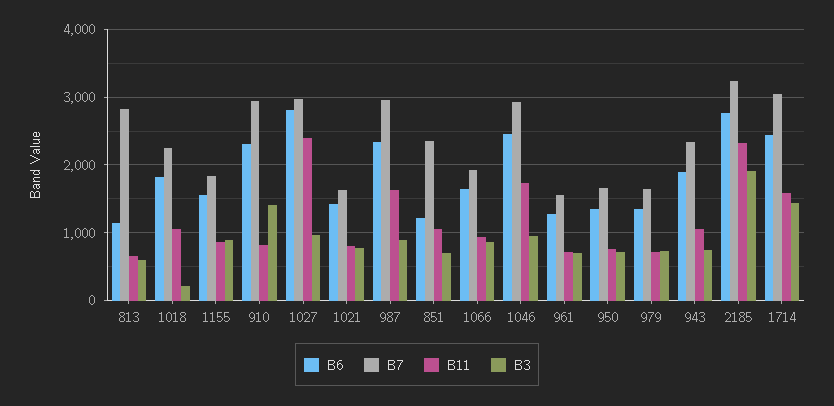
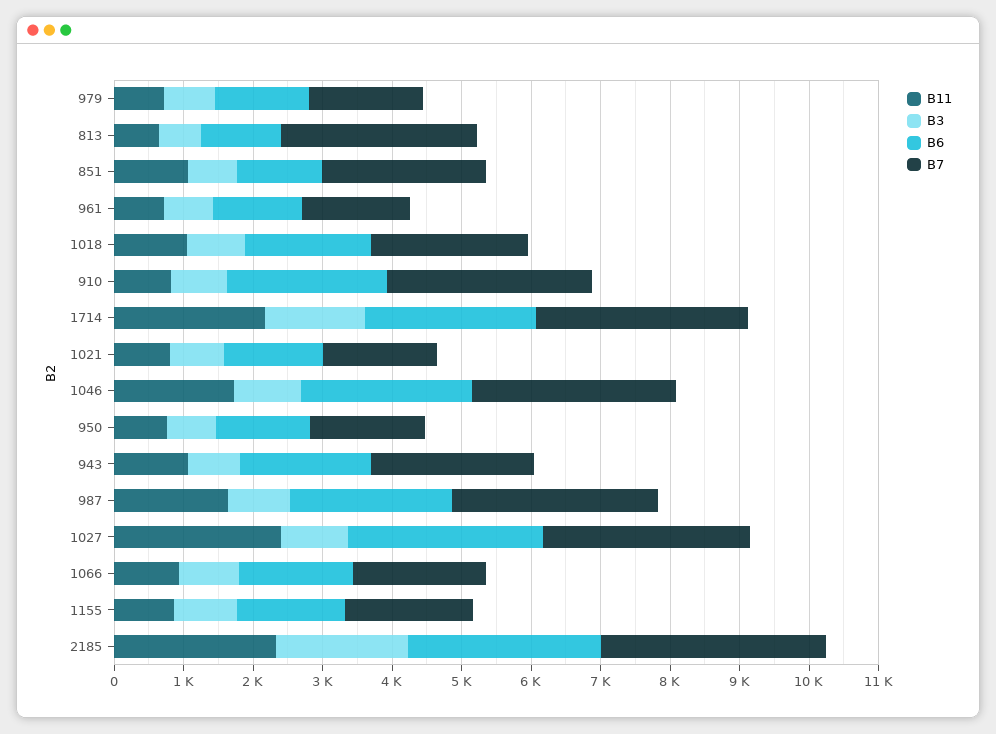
  {
    "B6": {
      "813": 1100,
      "1018": 1800,
      "1155": 1600,
      "910": 2300,
      "1027": 2800,
      "1021": 1400,
      "987": 2300,
      "851": 1200,
      "1066": 1600,
      "1046": 2500,
      "961": 1300,
      "950": 1400,
      "979": 1400,
      "943": 1900,
      "2185": 2800,
      "1714": 2400
    },
    "B7": {
      "813": 2800,
      "1018": 2300,
      "1155": 1800,
      "910": 2900,
      "1027": 3000,
      "1021": 1600,
      "987": 3000,
      "851": 2400,
      "1066": 1900,
      "1046": 2900,
      "961": 1600,
      "950": 1700,
      "979": 1600,
      "943": 2300,
      "2185": 3200,
      "1714": 3000
    },
    "B11": {
      "813": 700,
      "1018": 1100,
      "1155": 900,
      "910": 800,
      "1027": 2400,
      "1021": 800,
      "987": 1600,
      "851": 1100,
      "1066": 900,
      "1046": 1700,
      "961": 700,
      "950": 800,
      "979": 700,
      "943": 1100,
      "2185": 2300,
-     "1714": 1600
+     "1714": 2200
    },
    "B3": {
      "813": 600,
-     "1018": 200,
+     "1018": 800,
      "1155": 900,
-     "910": 1400,
+     "910": 800,
      "1027": 1000,
      "1021": 800,
      "987": 900,
      "851": 700,
      "1066": 900,
      "1046": 1000,
      "961": 700,
      "950": 700,
      "979": 700,
      "943": 700,
      "2185": 1900,
      "1714": 1400
    }
  }

